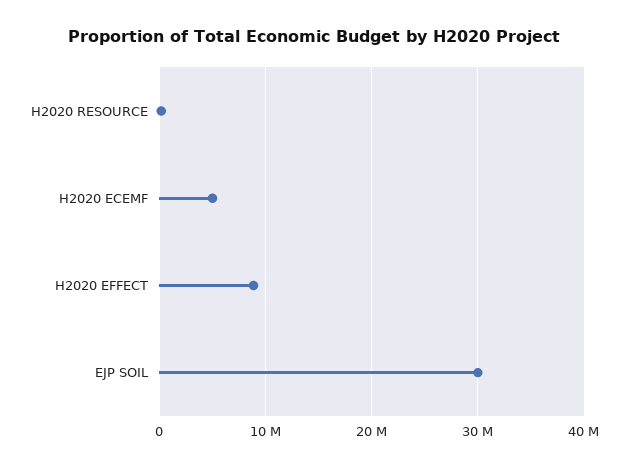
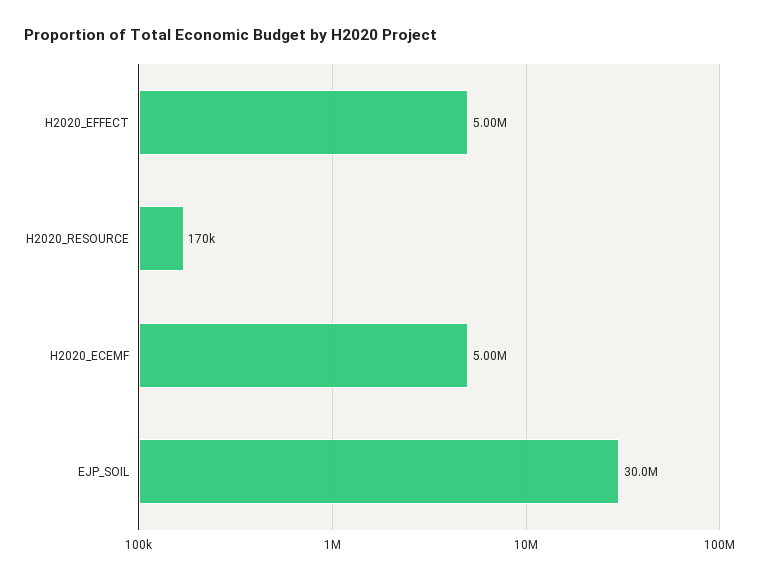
  {
    "H2020 RESOURCE": 170000,
    "H2020 ECEMF": 5000000,
-   "H2020 EFFECT": 9000000,
+   "H2020 EFFECT": 5000000,
    "EJP SOIL": 30000000
  }

